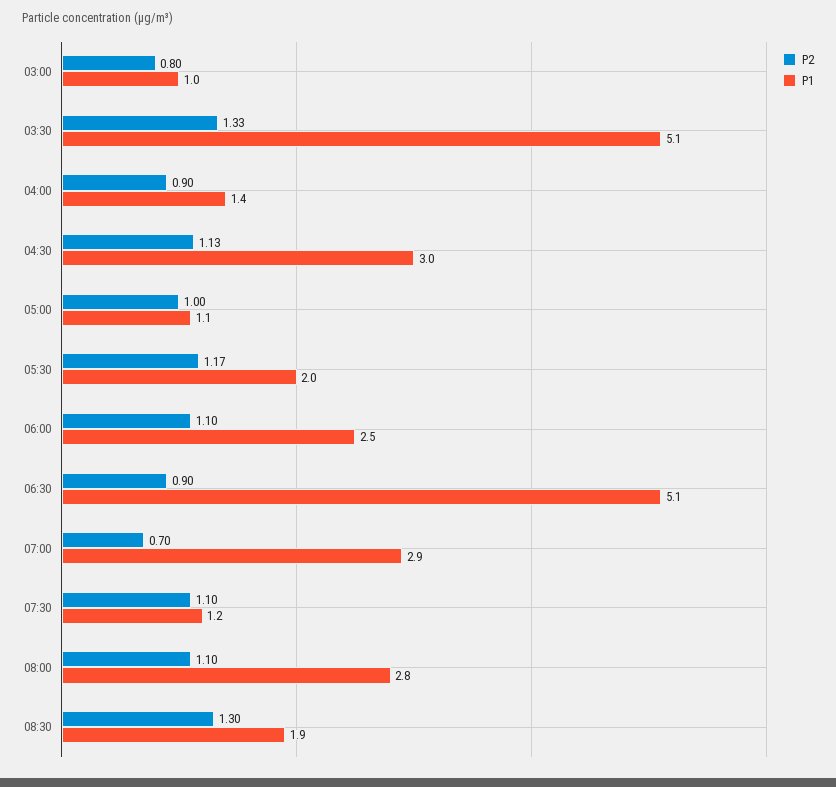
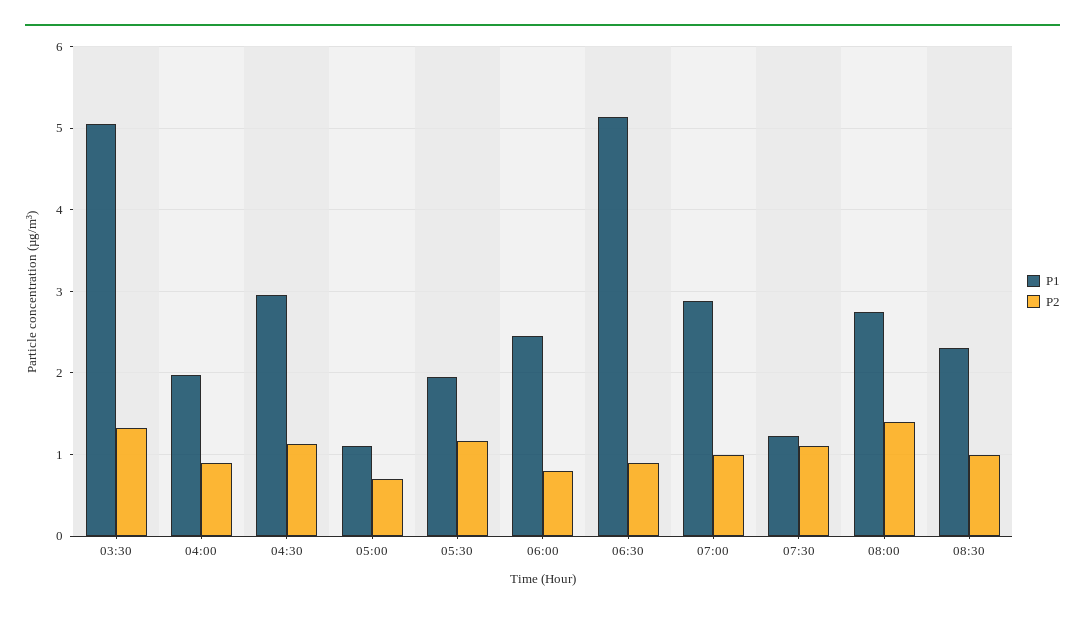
  {
    "P2": {
-     "03:00": 0.8,
      "03:30": 1.33,
      "04:00": 0.9,
      "04:30": 1.13,
-     "05:00": 1,
+     "05:00": 0.7,
      "05:30": 1.17,
-     "06:00": 1.1,
+     "06:00": 0.8,
      "06:30": 0.9,
-     "07:00": 0.7,
+     "07:00": 1,
      "07:30": 1.1,
-     "08:00": 1.1,
+     "08:00": 1.4,
-     "08:30": 1.3
+     "08:30": 1
    },
    "P1": {
-     "03:00": 1,
      "03:30": 5.1,
-     "04:00": 1.4,
+     "04:00": 2,
      "04:30": 3,
      "05:00": 1.1,
      "05:30": 2,
      "06:00": 2.5,
      "06:30": 5.1,
      "07:00": 2.9,
      "07:30": 1.2,
      "08:00": 2.8,
-     "08:30": 1.9
+     "08:30": 2.3
    }
  }

